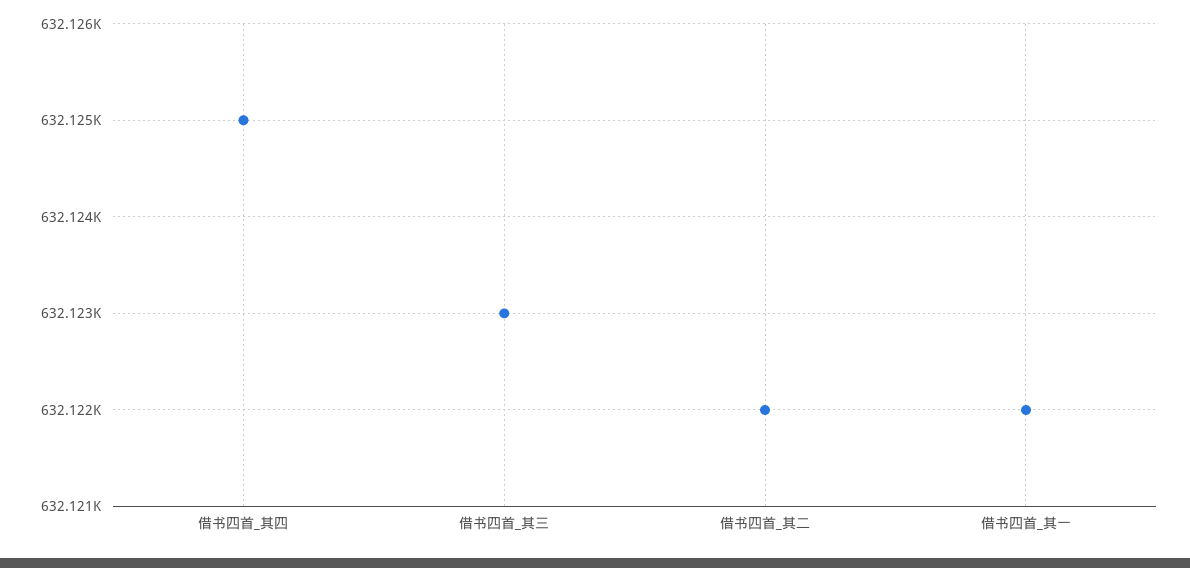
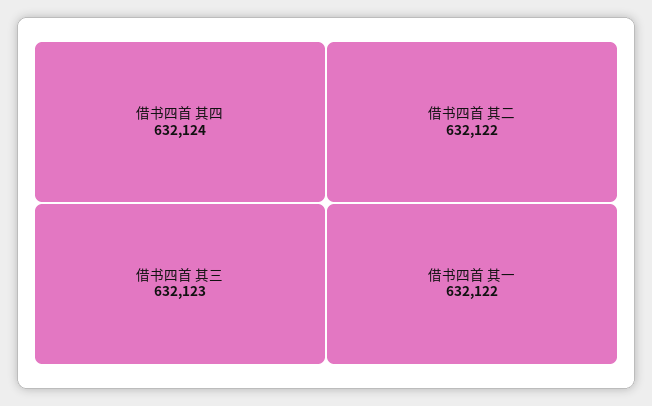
  {
-   "借书四首_其四": 632125,
+   "借书四首_其四": 632124,
    "借书四首_其三": 632123,
    "借书四首_其二": 632122,
    "借书四首_其一": 632122
  }

